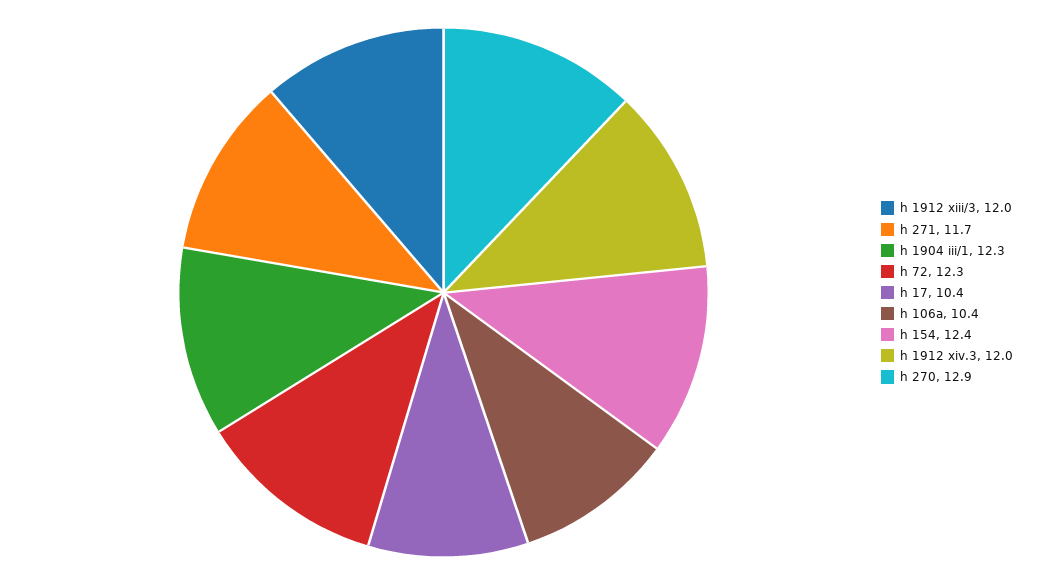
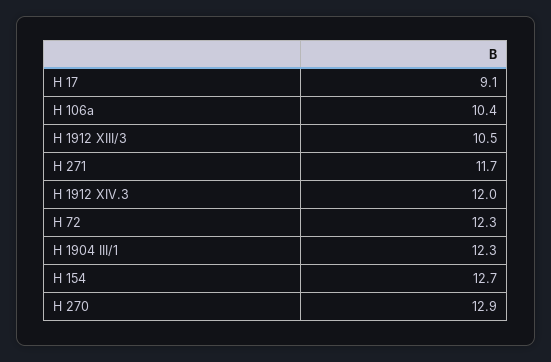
  {
-   "h 1912 xiii/3": 12,
+   "h 1912 xiii/3": 10.5,
    "h 271": 11.7,
    "h 1904 iii/1": 12.3,
    "h 72": 12.3,
-   "h 17": 10.4,
+   "h 17": 9.1,
    "h 106a": 10.4,
-   "h 154": 12.4,
+   "h 154": 12.7,
    "h 1912 xiv.3": 12,
    "h 270": 12.9
  }

